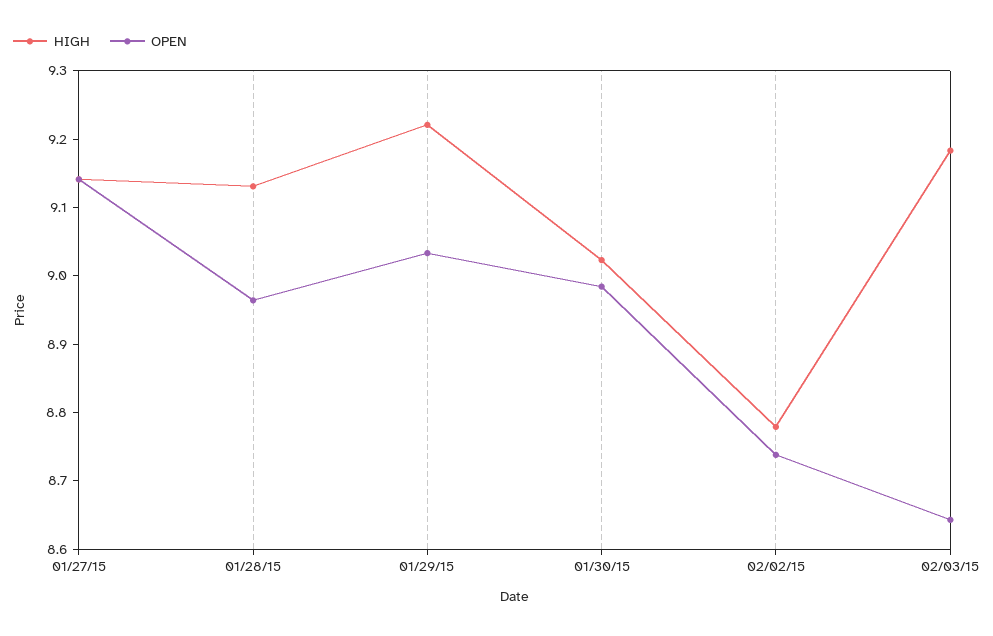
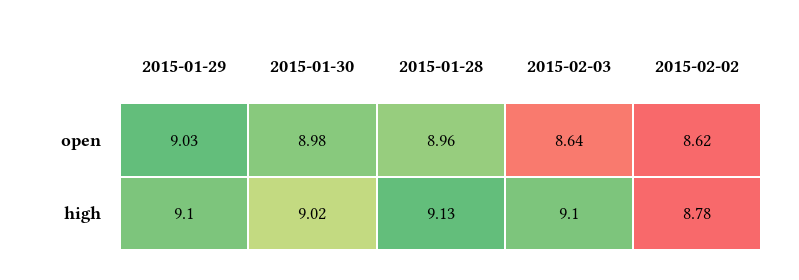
  {
    "HIGH": {
-     "01/27/15": 9.14,
      "01/28/15": 9.13,
-     "01/29/15": 9.22,
+     "01/29/15": 9.1,
      "01/30/15": 9.02,
      "02/02/15": 8.78,
-     "02/03/15": 9.18
+     "02/03/15": 9.1
    },
    "OPEN": {
-     "01/27/15": 9.14,
      "01/28/15": 8.96,
      "01/29/15": 9.03,
      "01/30/15": 8.98,
-     "02/02/15": 8.74,
+     "02/02/15": 8.62,
      "02/03/15": 8.64
    }
  }

